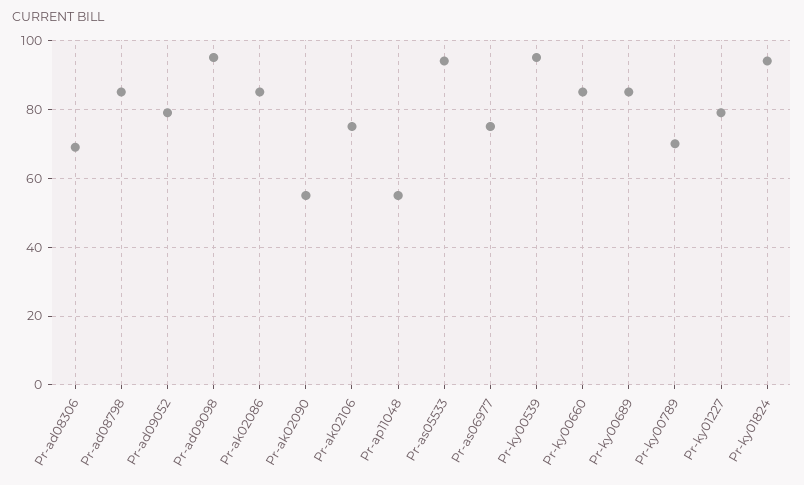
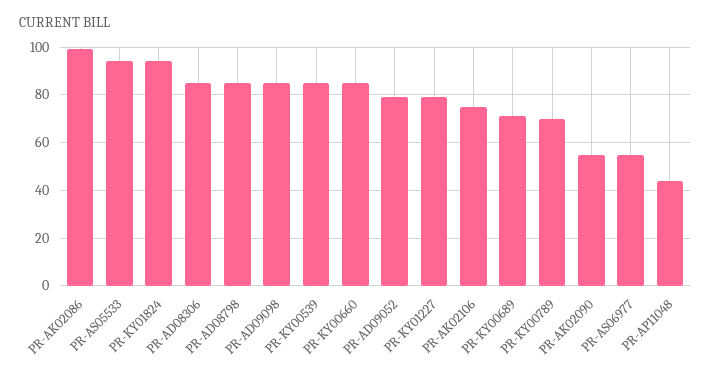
  {
-   "Pr-ad08306": 70,
+   "Pr-ad08306": 85,
    "Pr-ad08798": 85,
    "Pr-ad09052": 80,
-   "Pr-ad09098": 95,
+   "Pr-ad09098": 85,
-   "Pr-ak02086": 85,
+   "Pr-ak02086": 100,
    "Pr-ak02090": 55,
    "Pr-ak02106": 75,
-   "Pr-ap11048": 55,
+   "Pr-ap11048": 45,
    "Pr-as05533": 95,
-   "Pr-as06977": 75,
+   "Pr-as06977": 55,
-   "Pr-ky00539": 95,
+   "Pr-ky00539": 85,
    "Pr-ky00660": 85,
-   "Pr-ky00689": 85,
+   "Pr-ky00689": 70,
    "Pr-ky00789": 70,
    "Pr-ky01227": 80,
    "Pr-ky01824": 95
  }

